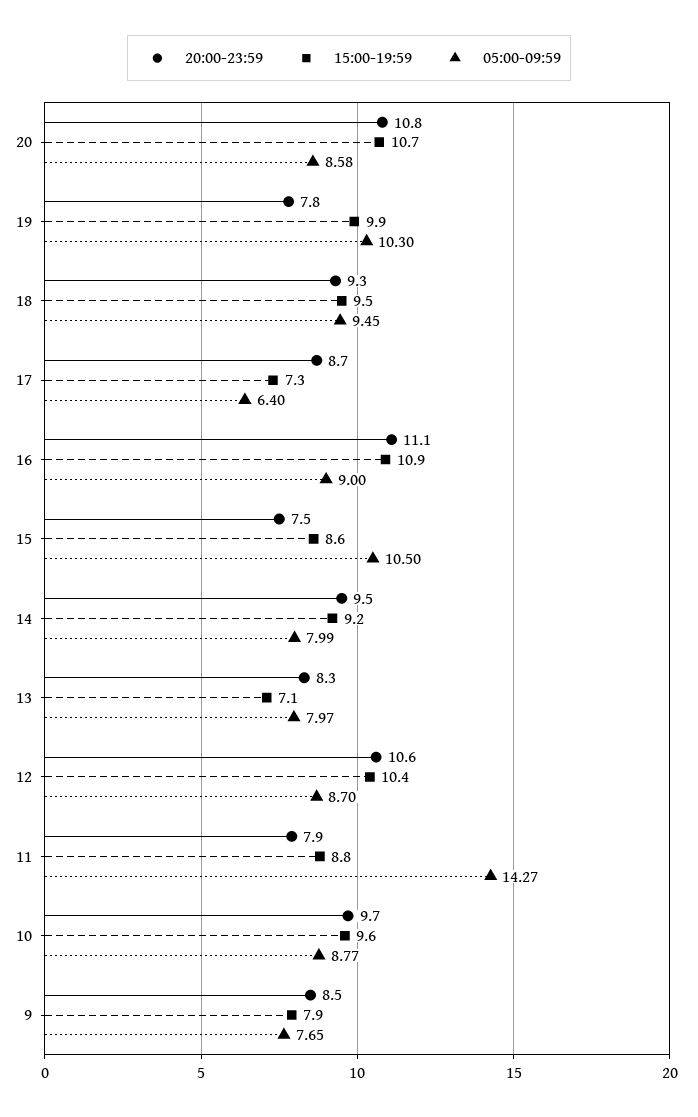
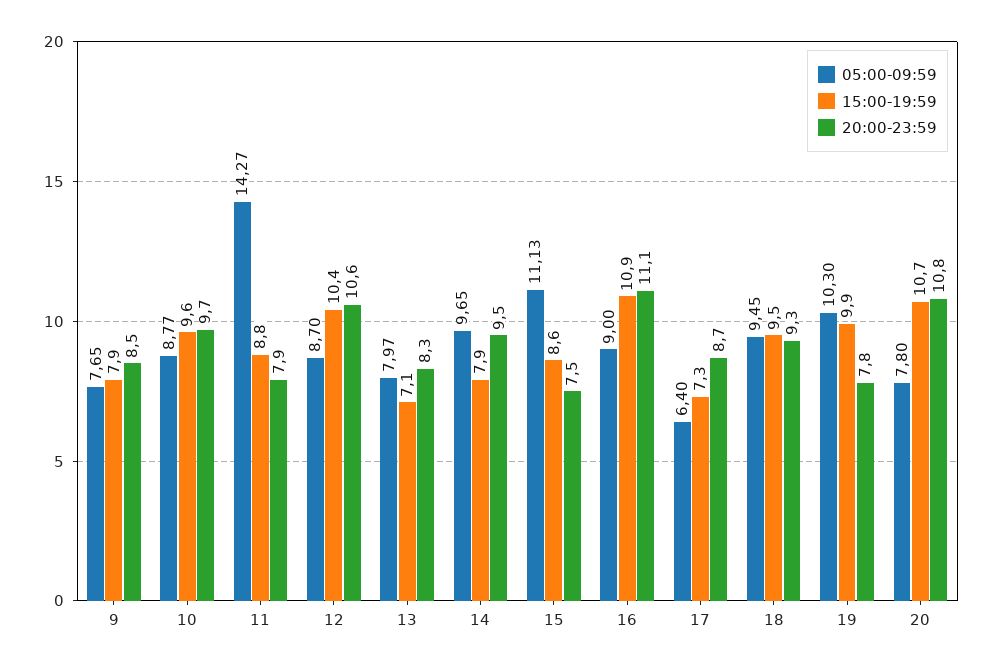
  {
    "20:00-23:59": {
      "20": 10.8,
      "19": 7.8,
      "18": 9.3,
      "17": 8.7,
      "16": 11.1,
      "15": 7.5,
      "14": 9.5,
      "13": 8.3,
      "12": 10.6,
      "11": 7.9,
      "10": 9.7,
      "9": 8.5
    },
    "15:00-19:59": {
      "20": 10.7,
      "19": 9.9,
      "18": 9.5,
      "17": 7.3,
      "16": 10.9,
      "15": 8.6,
-     "14": 9.2,
+     "14": 7.9,
      "13": 7.1,
      "12": 10.4,
      "11": 8.8,
      "10": 9.6,
      "9": 7.9
    },
    "05:00-09:59": {
-     "20": 8.58,
+     "20": 7.8,
      "19": 10.3,
      "18": 9.45,
      "17": 6.4,
      "16": 9,
-     "15": 10.5,
+     "15": 11.13,
-     "14": 7.99,
+     "14": 9.65,
      "13": 7.97,
      "12": 8.7,
      "11": 14.27,
      "10": 8.77,
      "9": 7.65
    }
  }

